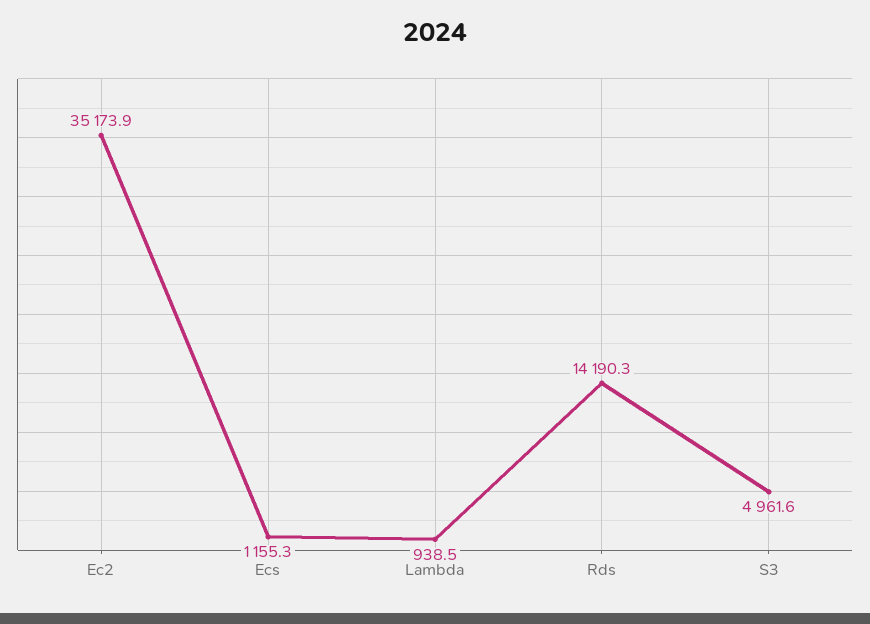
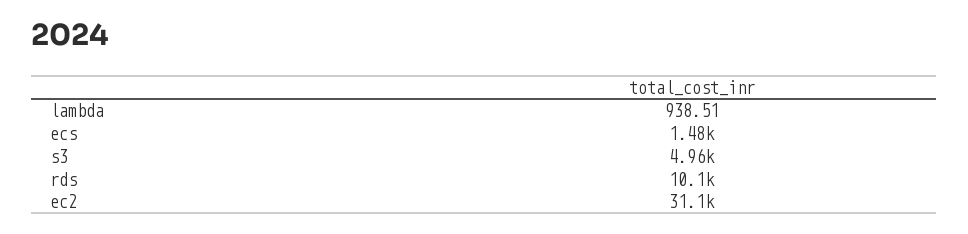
  {
-   "Ec2": 35173.9,
+   "Ec2": 31100,
-   "Ecs": 1155.3,
+   "Ecs": 1480,
    "Lambda": 938.51,
-   "Rds": 14190.3,
+   "Rds": 10100,
    "S3": 4961.6
  }

